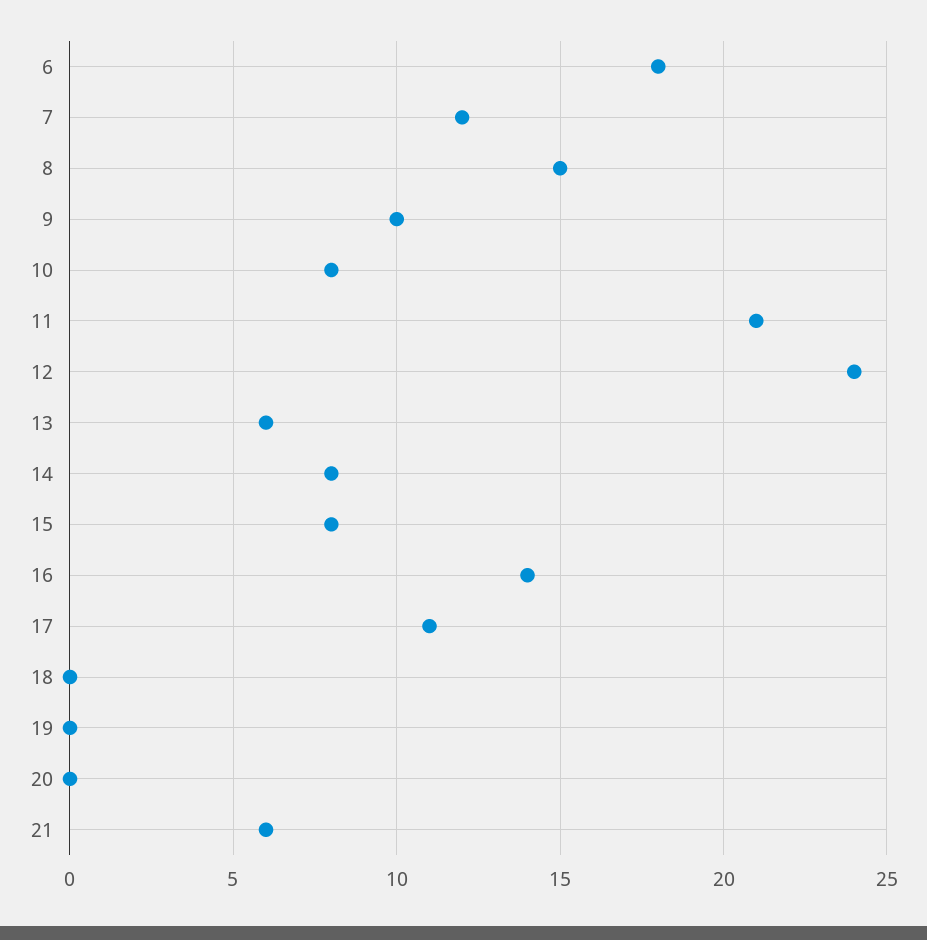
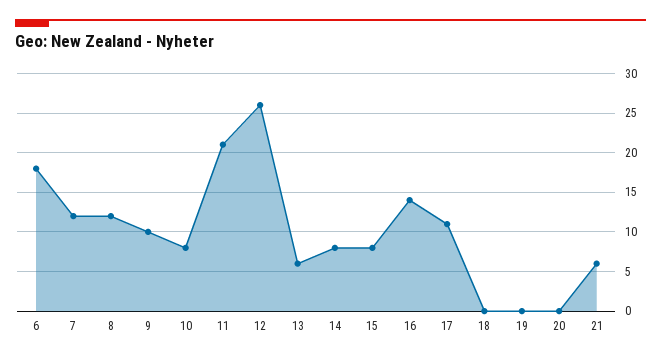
  {
    "6": 18,
    "7": 12,
-   "8": 15,
+   "8": 12,
    "9": 10,
    "10": 8,
    "11": 21,
-   "12": 24,
+   "12": 26,
    "13": 6,
    "14": 8,
    "15": 8,
    "16": 14,
    "17": 11,
    "18": 0,
    "19": 0,
    "20": 0,
    "21": 6
  }

